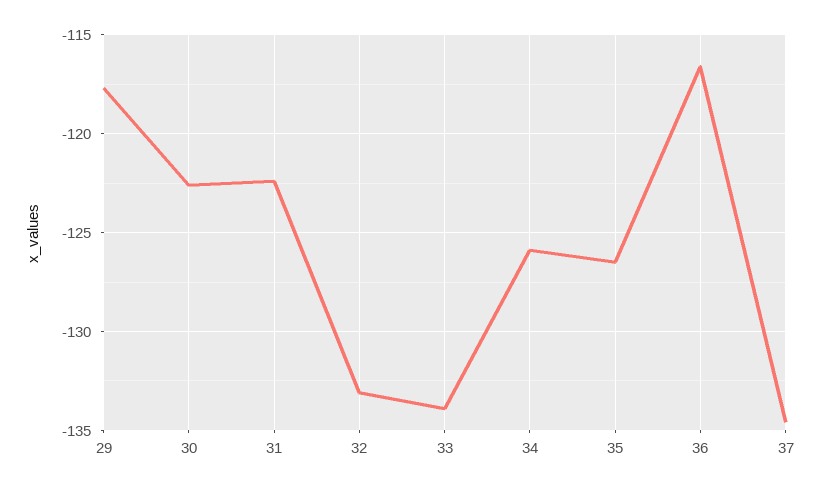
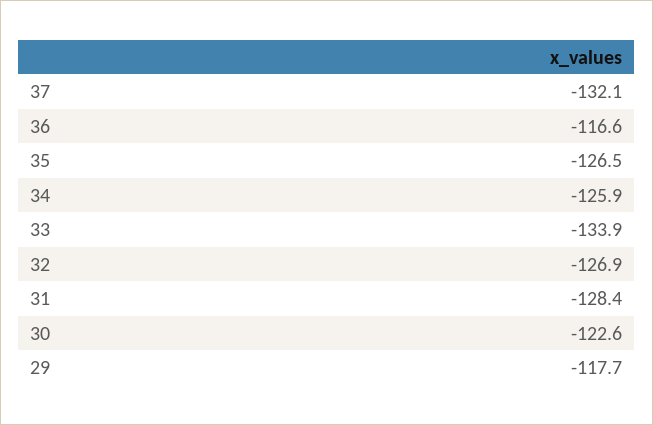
  {
    "29": -117.7,
    "30": -122.6,
-   "31": -122.5,
+   "31": -128.4,
-   "32": -133,
+   "32": -126.9,
    "33": -133.9,
    "34": -125.9,
    "35": -126.5,
    "36": -116.6,
-   "37": -134.5
+   "37": -132.1
  }

